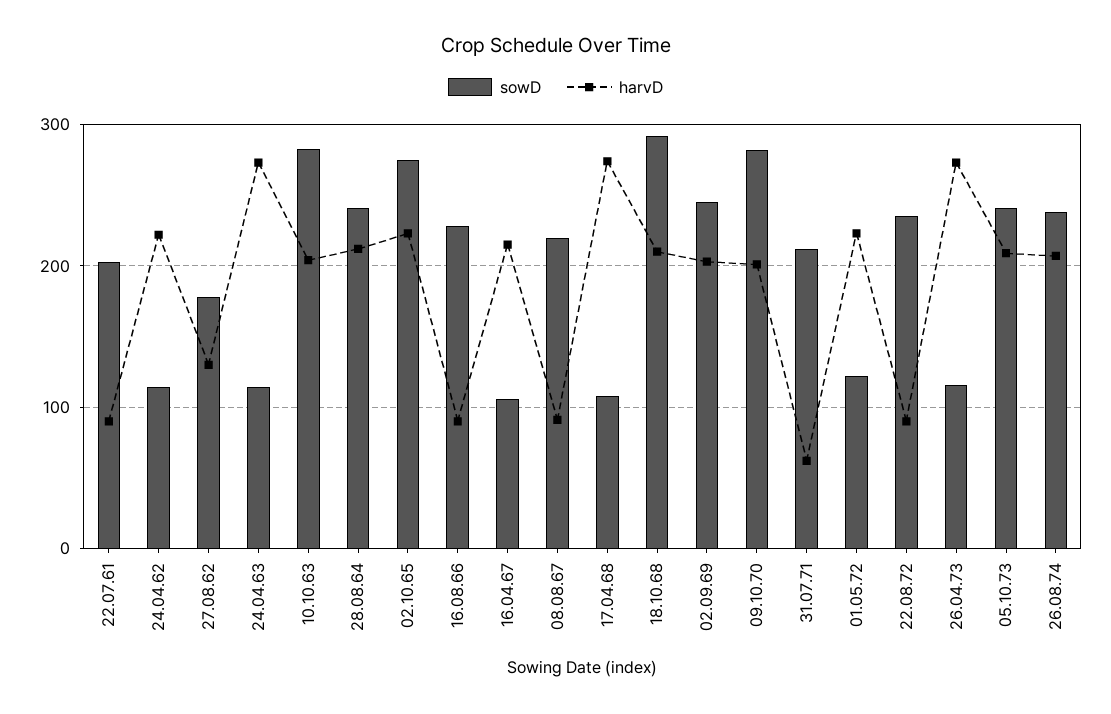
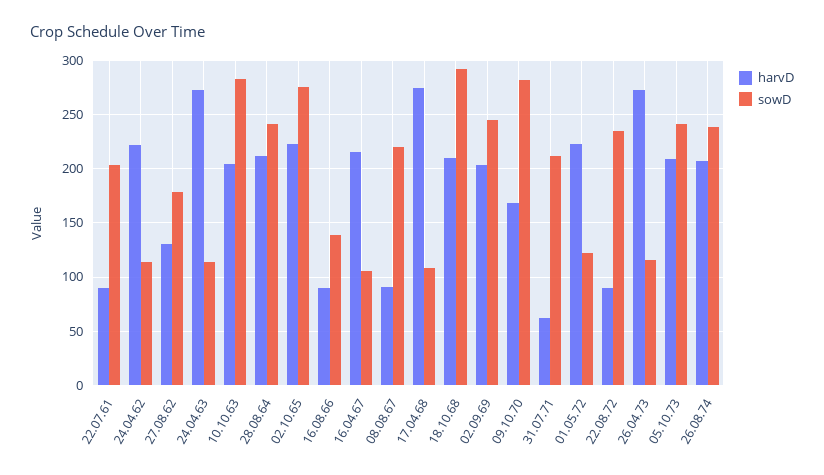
  {
    "sowD": {
      "22.07.61": 200,
      "24.04.62": 110,
      "27.08.62": 180,
      "24.04.63": 110,
      "10.10.63": 280,
      "28.08.64": 240,
      "02.10.65": 280,
-     "16.08.66": 230,
+     "16.08.66": 140,
      "16.04.67": 110,
      "08.08.67": 220,
      "17.04.68": 110,
      "18.10.68": 290,
      "02.09.69": 250,
      "09.10.70": 280,
      "31.07.71": 210,
      "01.05.72": 120,
      "22.08.72": 240,
      "26.04.73": 120,
      "05.10.73": 240,
      "26.08.74": 240
    },
    "harvD": {
      "22.07.61": 90,
      "24.04.62": 220,
      "27.08.62": 130,
      "24.04.63": 270,
      "10.10.63": 200,
      "28.08.64": 210,
      "02.10.65": 220,
      "16.08.66": 90,
      "16.04.67": 220,
      "08.08.67": 90,
      "17.04.68": 270,
      "18.10.68": 210,
      "02.09.69": 200,
-     "09.10.70": 200,
+     "09.10.70": 170,
      "31.07.71": 60,
      "01.05.72": 220,
      "22.08.72": 90,
      "26.04.73": 270,
      "05.10.73": 210,
      "26.08.74": 210
    }
  }

